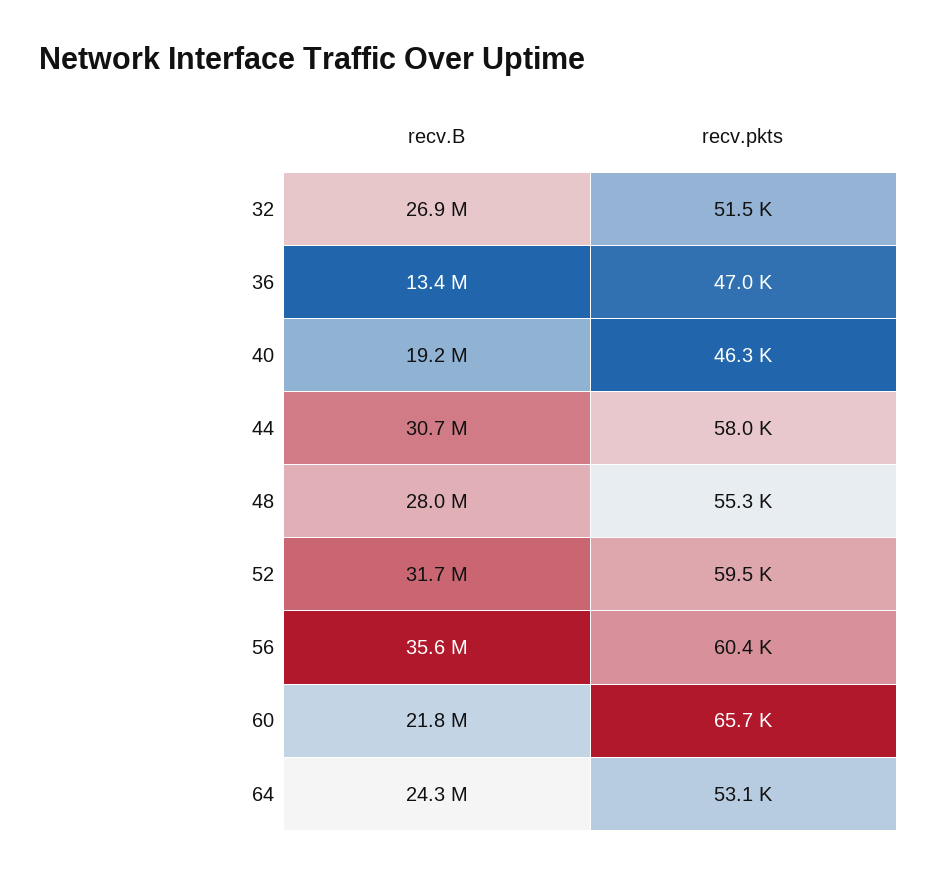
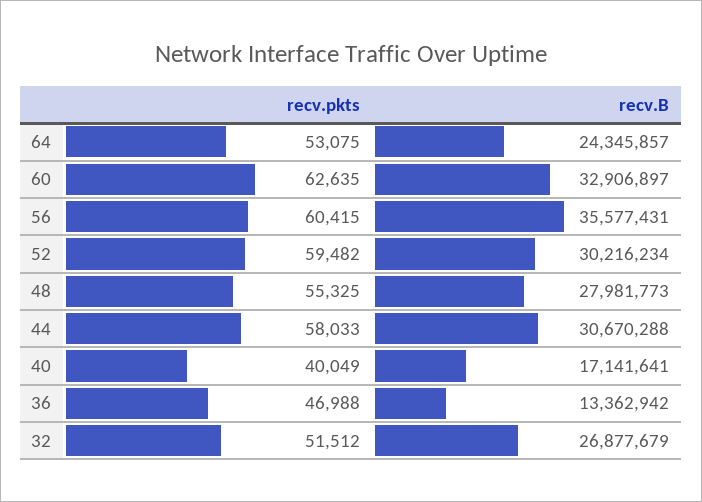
  {
    "recv.B": {
      "32": 26877679,
      "36": 13362942,
-     "40": 19200000,
+     "40": 17141641,
      "44": 30670288,
      "48": 27981773,
-     "52": 31700000,
+     "52": 30216234,
      "56": 35577431,
-     "60": 21800000,
+     "60": 32906897,
      "64": 24345857
    },
    "recv.pkts": {
      "32": 51512,
      "36": 46988,
-     "40": 46300,
+     "40": 40049,
      "44": 58033,
      "48": 55325,
      "52": 59482,
      "56": 60415,
-     "60": 65700,
+     "60": 62635,
      "64": 53075
    }
  }

